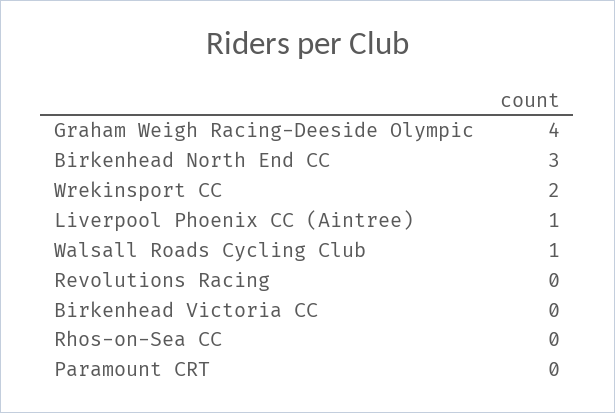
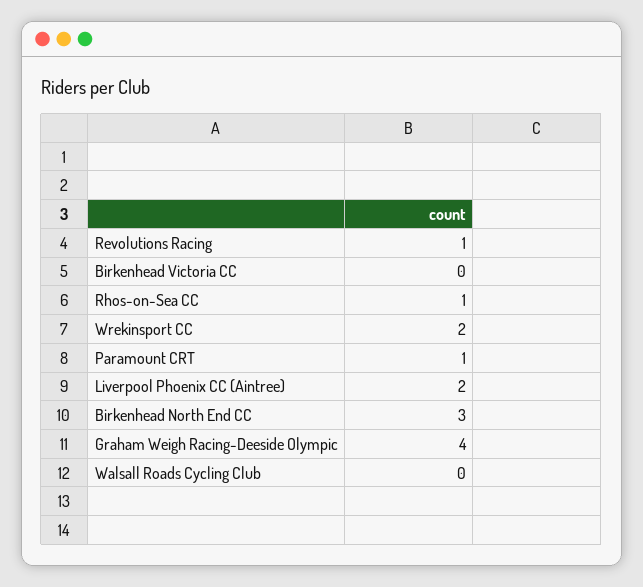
  {
    "Graham Weigh Racing-Deeside Olympic": 4,
    "Birkenhead North End CC": 3,
    "Wrekinsport CC": 2,
-   "Liverpool Phoenix CC (Aintree)": 1,
+   "Liverpool Phoenix CC (Aintree)": 2,
-   "Walsall Roads Cycling Club": 1,
+   "Walsall Roads Cycling Club": 0,
-   "Revolutions Racing": 0,
+   "Revolutions Racing": 1,
    "Birkenhead Victoria CC": 0,
-   "Rhos-on-Sea CC": 0,
+   "Rhos-on-Sea CC": 1,
-   "Paramount CRT": 0
+   "Paramount CRT": 1
  }

